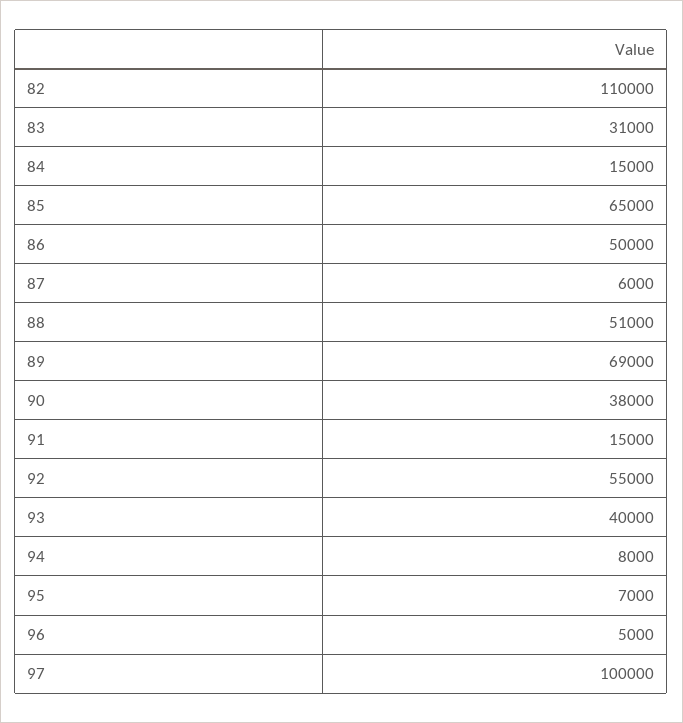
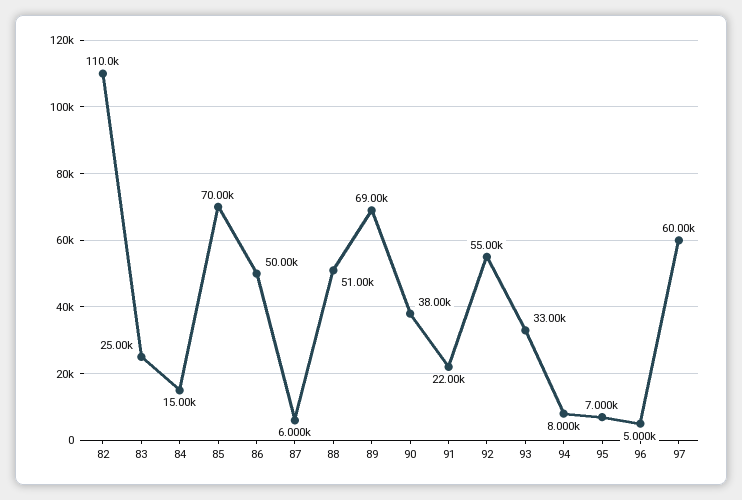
  {
    "82": 110000,
-   "83": 31000,
+   "83": 25000,
    "84": 15000,
-   "85": 65000,
+   "85": 70000,
    "86": 50000,
    "87": 6000,
    "88": 51000,
    "89": 69000,
    "90": 38000,
-   "91": 15000,
+   "91": 22000,
    "92": 55000,
-   "93": 40000,
+   "93": 33000,
    "94": 8000,
    "95": 7000,
    "96": 5000,
-   "97": 100000
+   "97": 60000
  }

